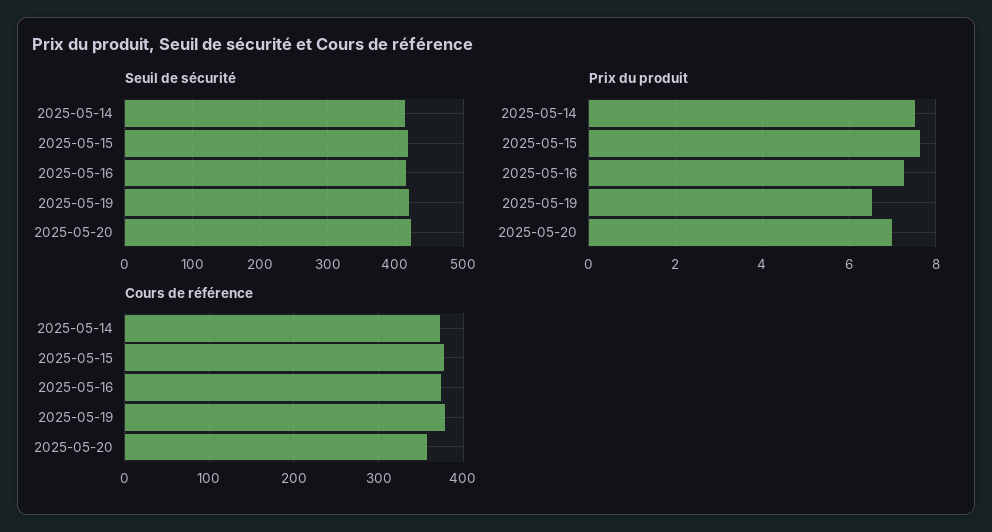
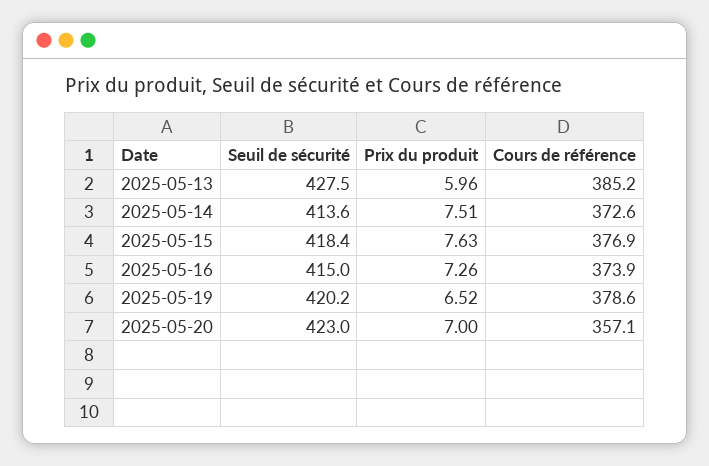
  {
    "Seuil de sécurité": {
      "2025-05-14": 413.6,
      "2025-05-15": 418.4,
      "2025-05-16": 415,
      "2025-05-19": 420.2,
-     "2025-05-20": 423
+     "2025-05-20": 423,
+     "2025-05-13": 427.5
    },
    "Prix du produit": {
      "2025-05-14": 7.51,
      "2025-05-15": 7.63,
      "2025-05-16": 7.26,
      "2025-05-19": 6.52,
-     "2025-05-20": 7
+     "2025-05-20": 7,
+     "2025-05-13": 5.96
    },
    "Cours de référence": {
      "2025-05-14": 372.6,
      "2025-05-15": 376.9,
      "2025-05-16": 373.9,
      "2025-05-19": 378.6,
-     "2025-05-20": 357.1
+     "2025-05-20": 357.1,
+     "2025-05-13": 385.2
    }
  }

